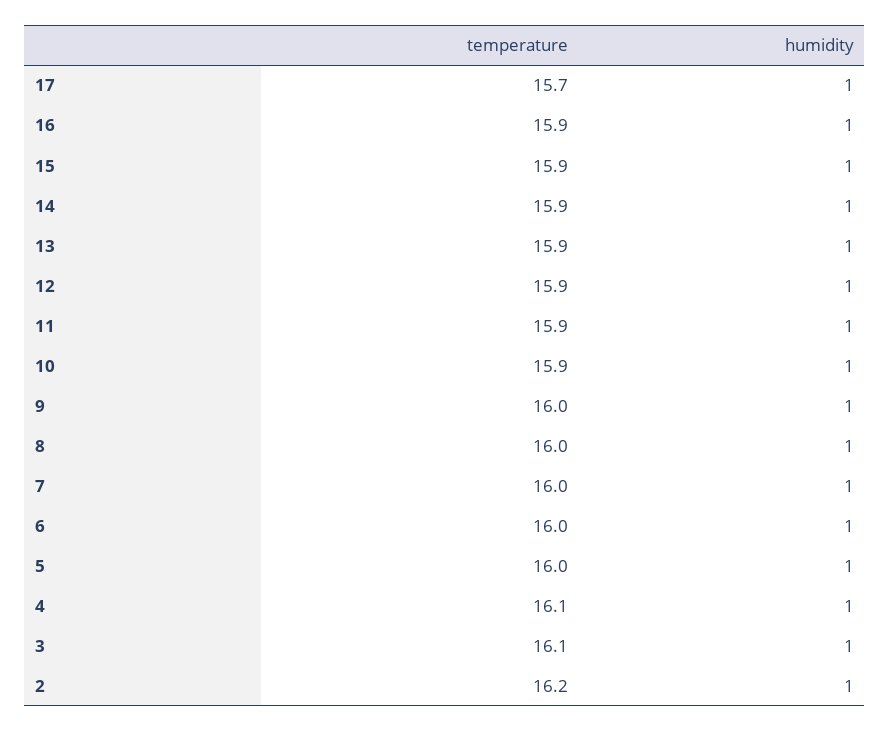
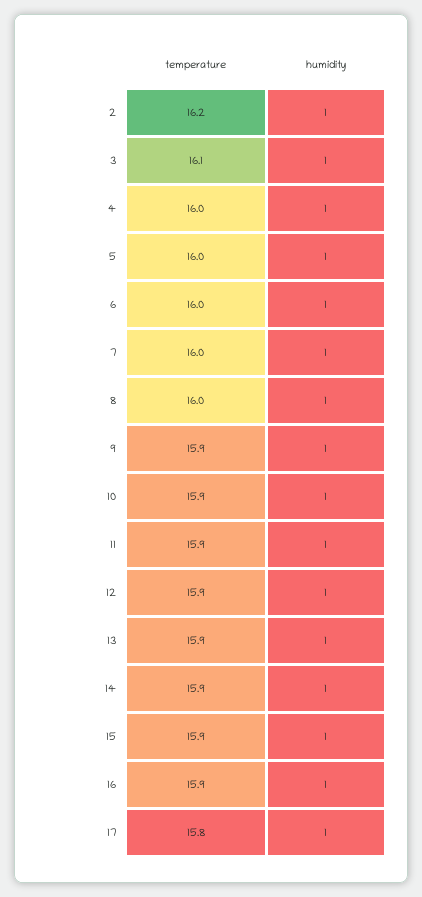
  {
    "temperature": {
-     "17": 15.7,
+     "17": 15.8,
      "16": 15.9,
      "15": 15.9,
      "14": 15.9,
      "13": 15.9,
      "12": 15.9,
      "11": 15.9,
      "10": 15.9,
-     "9": 16,
+     "9": 15.9,
      "8": 16,
      "7": 16,
      "6": 16,
      "5": 16,
-     "4": 16.1,
+     "4": 16,
      "3": 16.1,
      "2": 16.2
    },
    "humidity": {
      "17": 1,
      "16": 1,
      "15": 1,
      "14": 1,
      "13": 1,
      "12": 1,
      "11": 1,
      "10": 1,
      "9": 1,
      "8": 1,
      "7": 1,
      "6": 1,
      "5": 1,
      "4": 1,
      "3": 1,
      "2": 1
    }
  }

